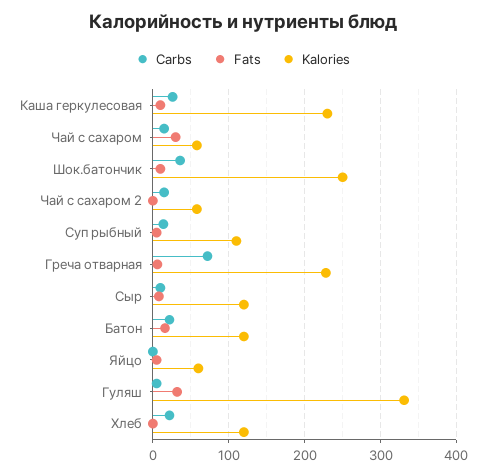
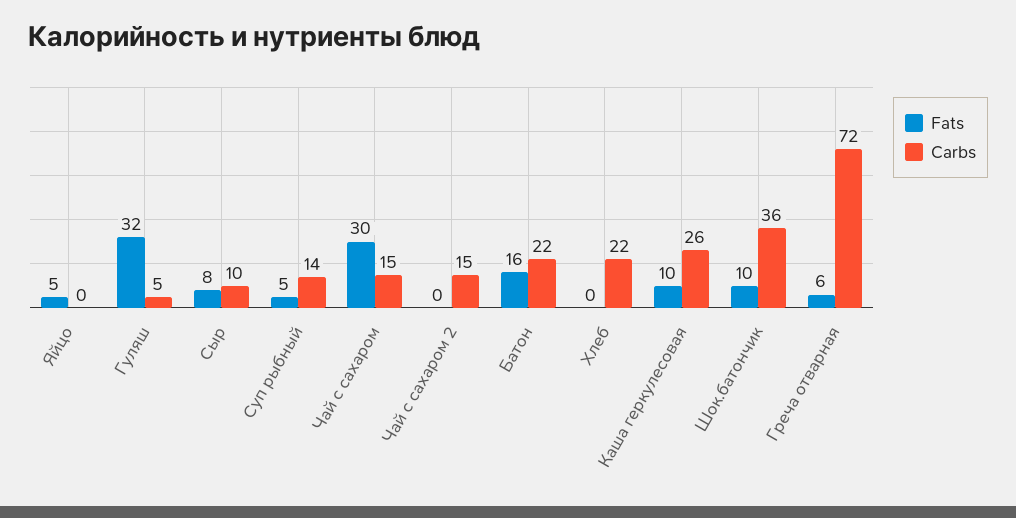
  {
    "Carbs": {
      "Каша геркулесовая": 26,
      "Чай с сахаром": 15,
      "Шок.батончик": 36,
      "Чай с сахаром 2": 15,
      "Суп рыбный": 14,
      "Греча отварная": 72,
      "Сыр": 10,
      "Батон": 22,
      "Яйцо": 0,
      "Гуляш": 5,
      "Хлеб": 22
    },
    "Fats": {
      "Каша геркулесовая": 10,
      "Чай с сахаром": 30,
      "Шок.батончик": 10,
      "Чай с сахаром 2": 0,
      "Суп рыбный": 5,
      "Греча отварная": 6,
      "Сыр": 8,
      "Батон": 16,
      "Яйцо": 5,
      "Гуляш": 32,
      "Хлеб": 0
-   },
+   }
-   "Kalories": {
-     "Каша геркулесовая": 230,
-     "Чай с сахаром": 60,
-     "Шок.батончик": 250,
-     "Чай с сахаром 2": 60,
-     "Суп рыбный": 110,
-     "Греча отварная": 230,
-     "Сыр": 120,
-     "Батон": 120,
-     "Яйцо": 60,
-     "Гуляш": 330,
-     "Хлеб": 120
-   }
  }

